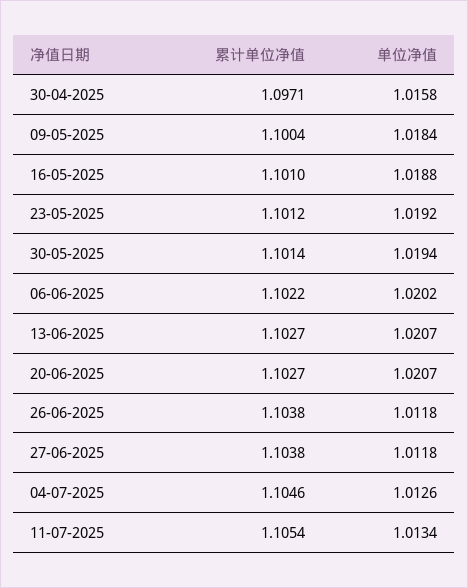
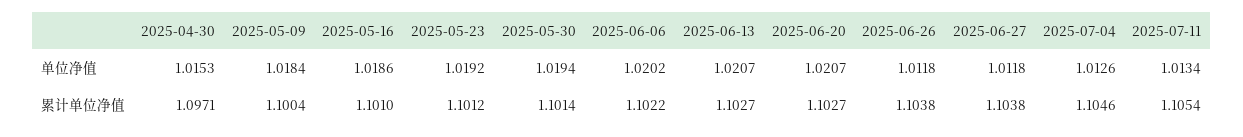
  {
    "累计单位净值": {
      "30-04-2025": 1.0971,
      "09-05-2025": 1.1004,
      "16-05-2025": 1.101,
      "23-05-2025": 1.1012,
      "30-05-2025": 1.1014,
      "06-06-2025": 1.1022,
      "13-06-2025": 1.1027,
      "20-06-2025": 1.1027,
      "26-06-2025": 1.1038,
      "27-06-2025": 1.1038,
      "04-07-2025": 1.1046,
      "11-07-2025": 1.1054
    },
    "单位净值": {
-     "30-04-2025": 1.0158,
+     "30-04-2025": 1.0153,
      "09-05-2025": 1.0184,
-     "16-05-2025": 1.0188,
+     "16-05-2025": 1.0186,
      "23-05-2025": 1.0192,
      "30-05-2025": 1.0194,
      "06-06-2025": 1.0202,
      "13-06-2025": 1.0207,
      "20-06-2025": 1.0207,
      "26-06-2025": 1.0118,
      "27-06-2025": 1.0118,
      "04-07-2025": 1.0126,
      "11-07-2025": 1.0134
    }
  }

